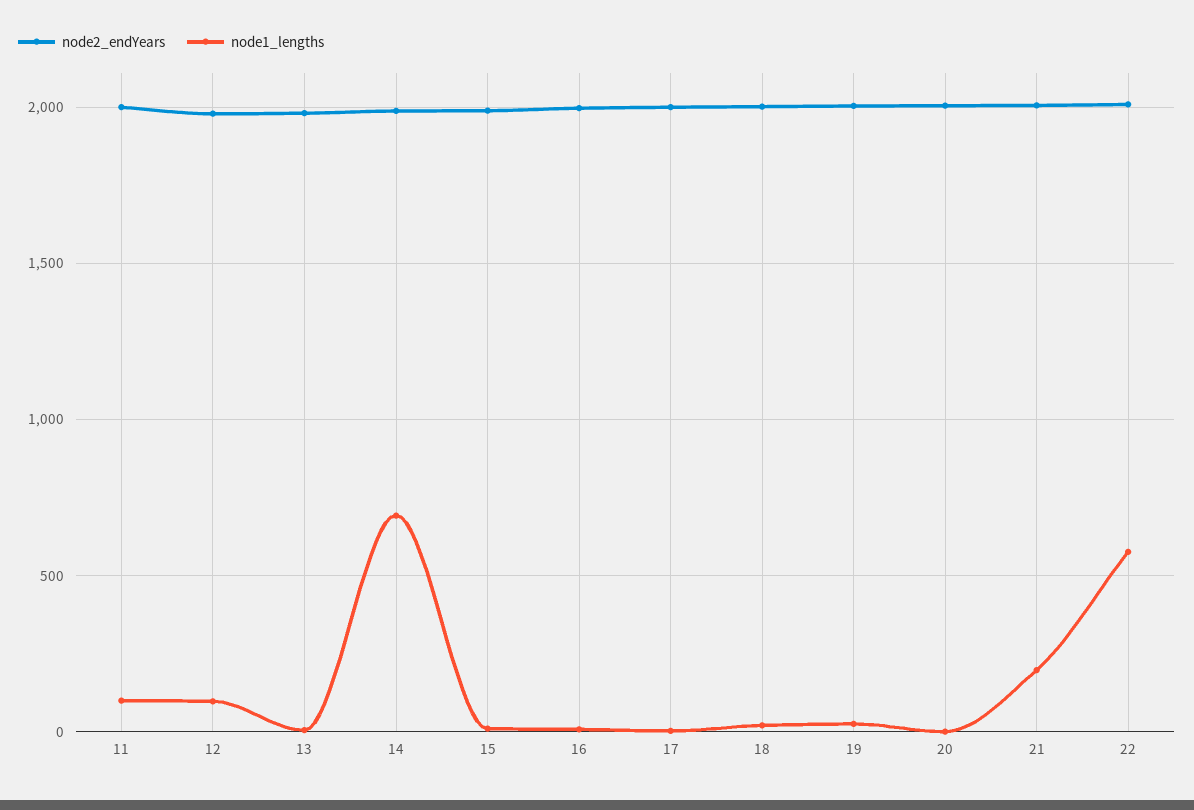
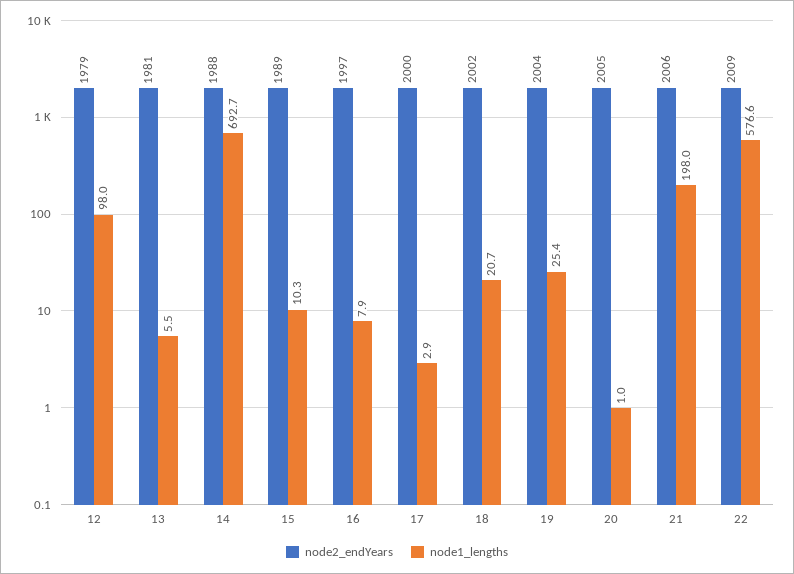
  {
    "node2_endYears": {
-     "11": 2000,
      "12": 1979,
      "13": 1981,
      "14": 1988,
      "15": 1989,
      "16": 1997,
      "17": 2000,
      "18": 2002,
      "19": 2004,
      "20": 2005,
      "21": 2006,
      "22": 2009
    },
    "node1_lengths": {
-     "11": 100,
      "12": 98,
      "13": 5.5,
      "14": 692.7,
      "15": 10.3,
      "16": 7.9,
      "17": 2.9,
      "18": 20.7,
      "19": 25.4,
      "20": 1,
      "21": 198,
      "22": 576.6
    }
  }

